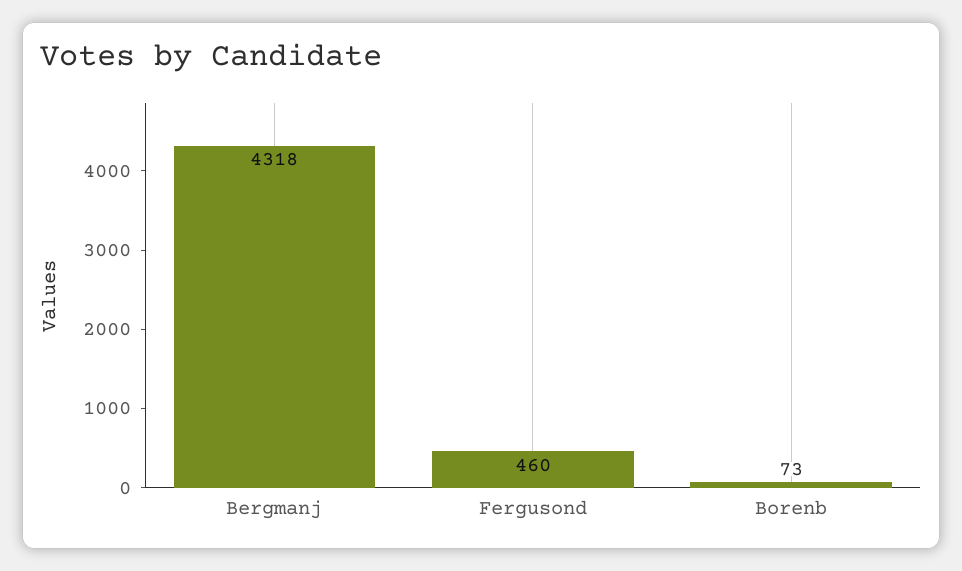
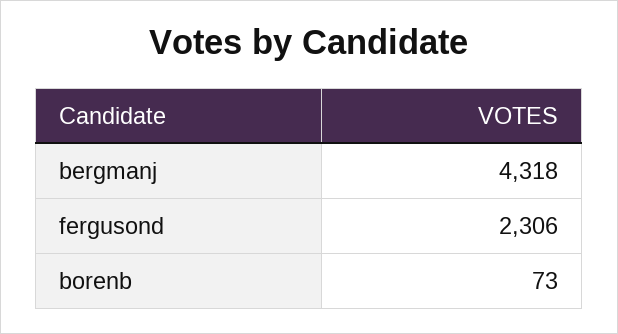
  {
    "Bergmanj": 4318,
-   "Fergusond": 460,
+   "Fergusond": 2306,
    "Borenb": 73
  }

